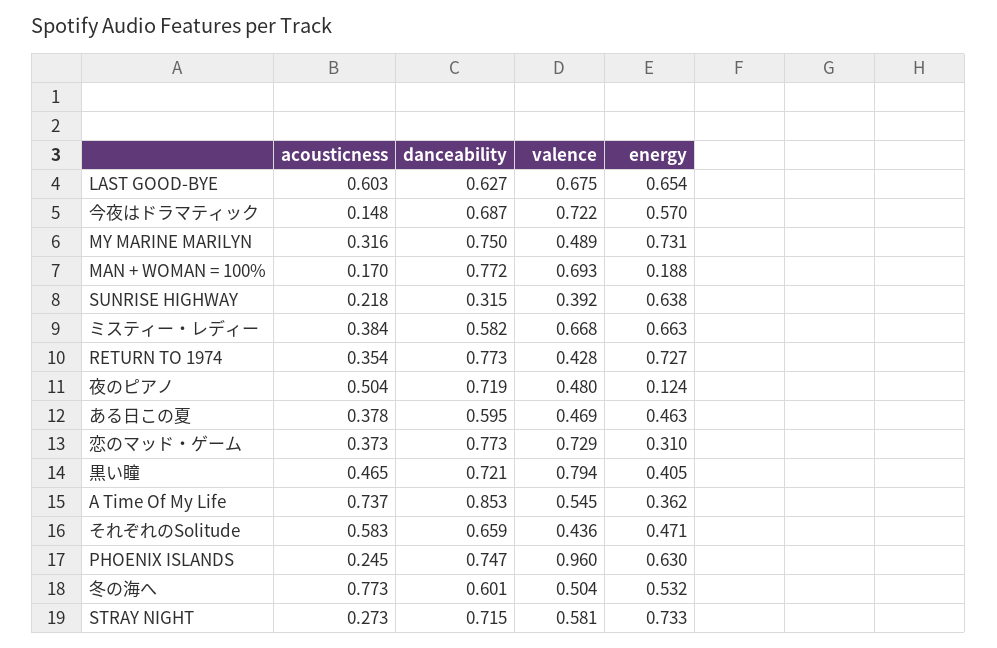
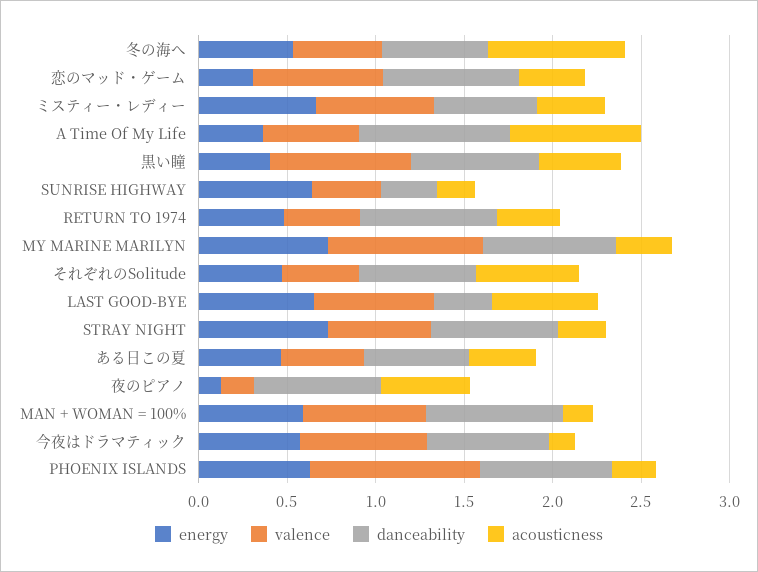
  {
    "acousticness": {
      "LAST GOOD-BYE": 0.603,
      "今夜はドラマティック": 0.148,
      "MY MARINE MARILYN": 0.316,
      "MAN + WOMAN = 100%": 0.17,
      "SUNRISE HIGHWAY": 0.218,
      "ミスティー・レディー": 0.384,
      "RETURN TO 1974": 0.354,
      "夜のピアノ": 0.504,
      "ある日この夏": 0.378,
      "恋のマッド・ゲーム": 0.373,
      "黒い瞳": 0.465,
      "A Time Of My Life": 0.737,
      "それぞれのSolitude": 0.583,
      "PHOENIX ISLANDS": 0.245,
      "冬の海へ": 0.773,
      "STRAY NIGHT": 0.273
    },
    "danceability": {
-     "LAST GOOD-BYE": 0.627,
+     "LAST GOOD-BYE": 0.3,
      "今夜はドラマティック": 0.687,
      "MY MARINE MARILYN": 0.75,
      "MAN + WOMAN = 100%": 0.772,
      "SUNRISE HIGHWAY": 0.315,
      "ミスティー・レディー": 0.582,
      "RETURN TO 1974": 0.773,
      "夜のピアノ": 0.719,
      "ある日この夏": 0.595,
      "恋のマッド・ゲーム": 0.773,
      "黒い瞳": 0.721,
      "A Time Of My Life": 0.853,
      "それぞれのSolitude": 0.659,
      "PHOENIX ISLANDS": 0.747,
      "冬の海へ": 0.601,
      "STRAY NIGHT": 0.715
    },
    "valence": {
      "LAST GOOD-BYE": 0.675,
      "今夜はドラマティック": 0.722,
-     "MY MARINE MARILYN": 0.489,
+     "MY MARINE MARILYN": 0.9,
      "MAN + WOMAN = 100%": 0.693,
      "SUNRISE HIGHWAY": 0.392,
      "ミスティー・レディー": 0.668,
      "RETURN TO 1974": 0.428,
-     "夜のピアノ": 0.48,
+     "夜のピアノ": 0.2,
      "ある日この夏": 0.469,
      "恋のマッド・ゲーム": 0.729,
      "黒い瞳": 0.794,
      "A Time Of My Life": 0.545,
      "それぞれのSolitude": 0.436,
      "PHOENIX ISLANDS": 0.96,
      "冬の海へ": 0.504,
      "STRAY NIGHT": 0.581
    },
    "energy": {
      "LAST GOOD-BYE": 0.654,
      "今夜はドラマティック": 0.57,
      "MY MARINE MARILYN": 0.731,
-     "MAN + WOMAN = 100%": 0.188,
+     "MAN + WOMAN = 100%": 0.6,
      "SUNRISE HIGHWAY": 0.638,
      "ミスティー・レディー": 0.663,
-     "RETURN TO 1974": 0.727,
+     "RETURN TO 1974": 0.5,
      "夜のピアノ": 0.124,
      "ある日この夏": 0.463,
      "恋のマッド・ゲーム": 0.31,
      "黒い瞳": 0.405,
      "A Time Of My Life": 0.362,
      "それぞれのSolitude": 0.471,
      "PHOENIX ISLANDS": 0.63,
      "冬の海へ": 0.532,
      "STRAY NIGHT": 0.733
    }
  }

